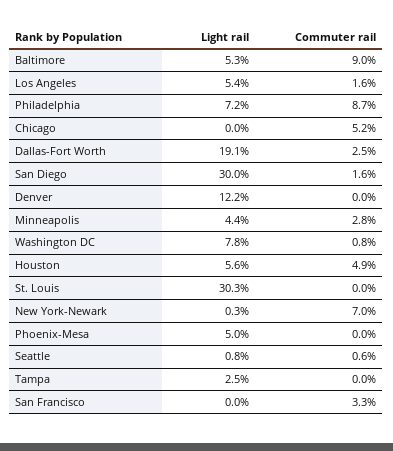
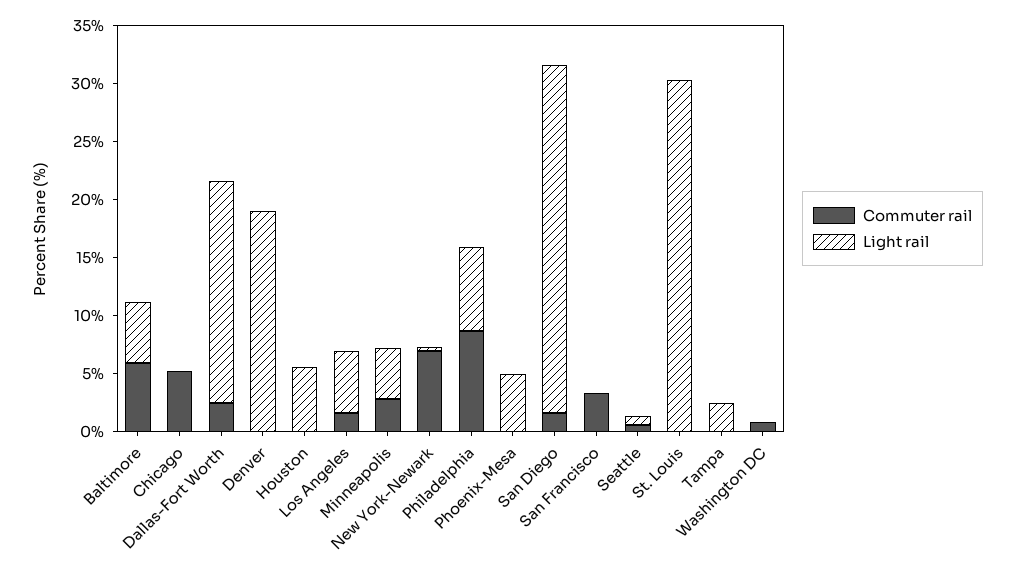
  {
    "Light rail": {
      "Baltimore": 5.3,
      "Los Angeles": 5.4,
      "Philadelphia": 7.2,
      "Chicago": 0,
      "Dallas-Fort Worth": 19.1,
      "San Diego": 30,
-     "Denver": 12.2,
+     "Denver": 19,
      "Minneapolis": 4.4,
-     "Washington DC": 7.8,
+     "Washington DC": 0,
      "Houston": 5.6,
      "St. Louis": 30.3,
      "New York-Newark": 0.3,
      "Phoenix-Mesa": 5,
      "Seattle": 0.8,
      "Tampa": 2.5,
      "San Francisco": 0
    },
    "Commuter rail": {
-     "Baltimore": 9,
+     "Baltimore": 6,
      "Los Angeles": 1.6,
      "Philadelphia": 8.7,
      "Chicago": 5.2,
      "Dallas-Fort Worth": 2.5,
      "San Diego": 1.6,
      "Denver": 0,
      "Minneapolis": 2.8,
      "Washington DC": 0.8,
-     "Houston": 4.9,
+     "Houston": 0,
      "St. Louis": 0,
      "New York-Newark": 7,
      "Phoenix-Mesa": 0,
      "Seattle": 0.6,
      "Tampa": 0,
      "San Francisco": 3.3
    }
  }

